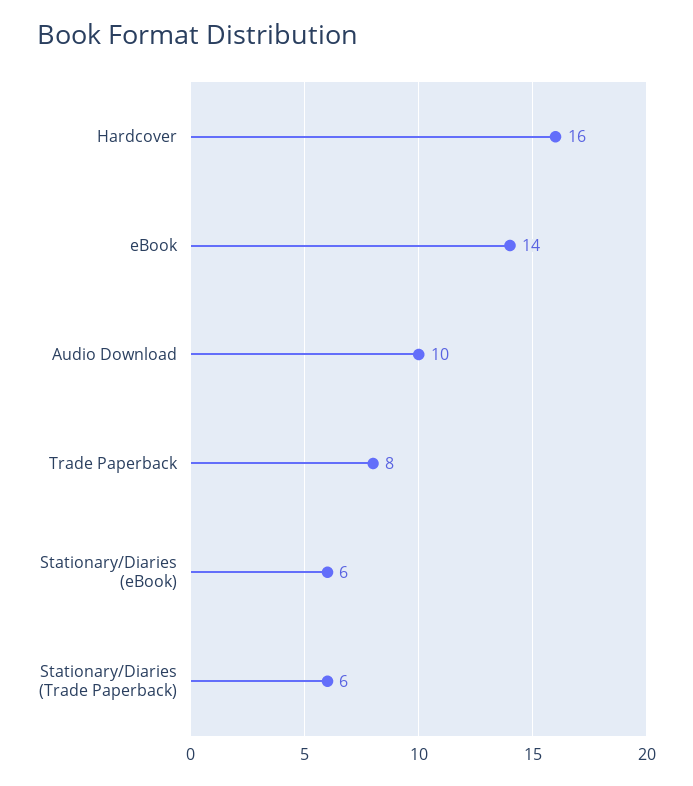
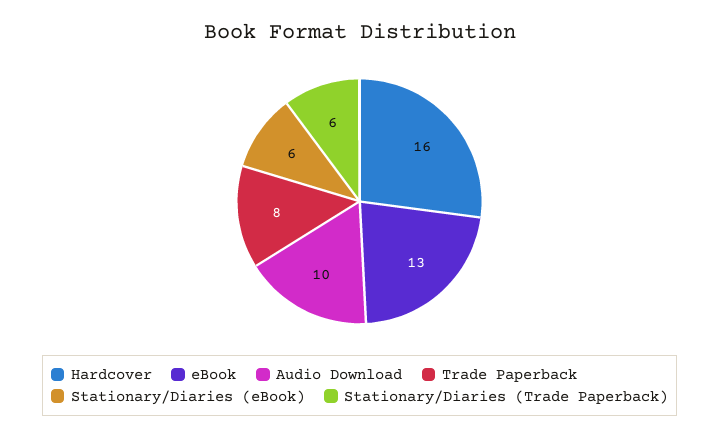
  {
    "Hardcover": 16,
-   "eBook": 14,
+   "eBook": 13,
    "Audio Download": 10,
    "Trade Paperback": 8,
    "Stationary/Diaries (eBook)": 6,
    "Stationary/Diaries (Trade Paperback)": 6
  }

